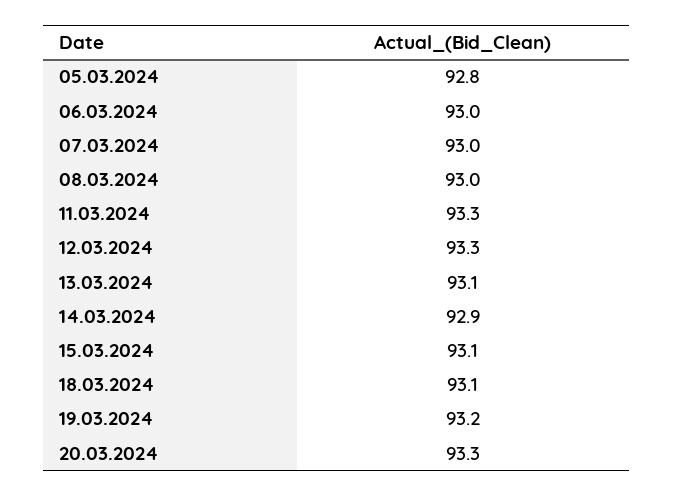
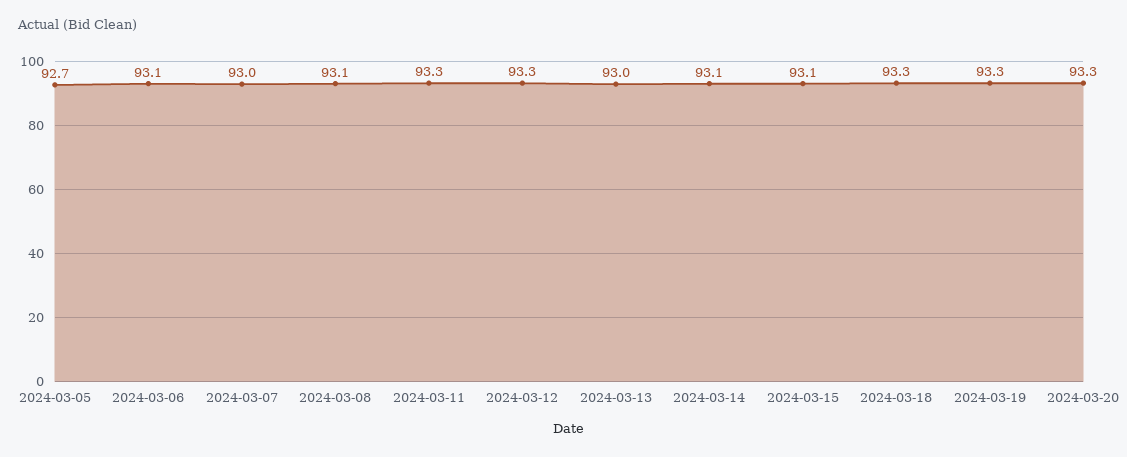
  {
-   "05.03.2024": 92.8,
+   "05.03.2024": 92.7,
-   "06.03.2024": 93,
+   "06.03.2024": 93.1,
    "07.03.2024": 93,
-   "08.03.2024": 93,
+   "08.03.2024": 93.1,
    "11.03.2024": 93.3,
    "12.03.2024": 93.3,
-   "13.03.2024": 93.1,
+   "13.03.2024": 93,
-   "14.03.2024": 92.9,
+   "14.03.2024": 93.1,
    "15.03.2024": 93.1,
-   "18.03.2024": 93.1,
+   "18.03.2024": 93.3,
-   "19.03.2024": 93.2,
+   "19.03.2024": 93.3,
    "20.03.2024": 93.3
  }

